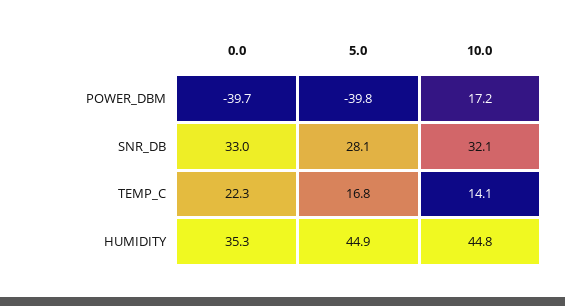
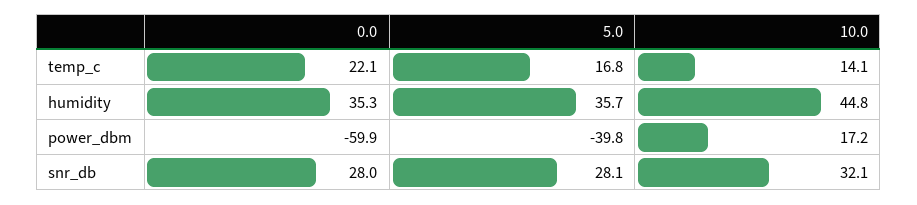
  {
    "0.0": {
-     "POWER_DBM": -39.7,
+     "POWER_DBM": -59.9,
-     "SNR_DB": 33,
+     "SNR_DB": 28,
-     "TEMP_C": 22.3,
+     "TEMP_C": 22.1,
      "HUMIDITY": 35.3
    },
    "5.0": {
      "POWER_DBM": -39.8,
      "SNR_DB": 28.1,
      "TEMP_C": 16.8,
-     "HUMIDITY": 44.9
+     "HUMIDITY": 35.7
    },
    "10.0": {
      "POWER_DBM": 17.2,
      "SNR_DB": 32.1,
      "TEMP_C": 14.1,
      "HUMIDITY": 44.8
    }
  }

